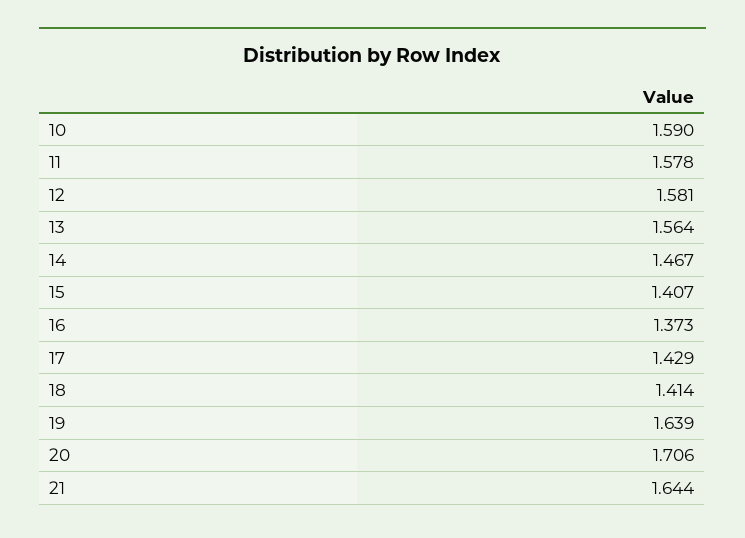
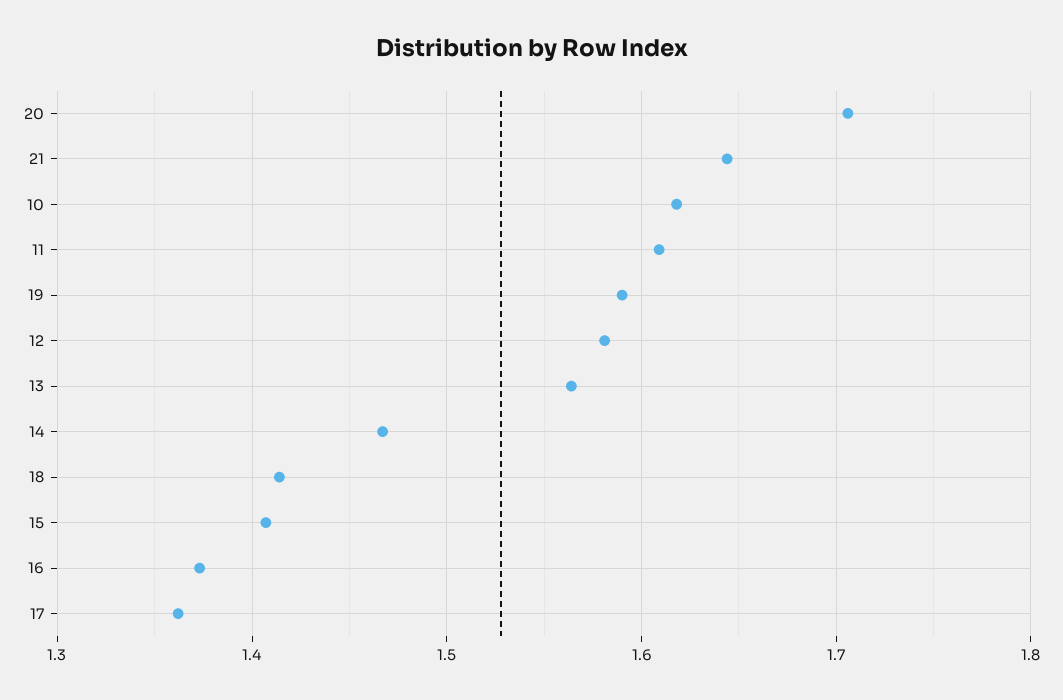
  {
-   "10": 1.59,
+   "10": 1.62,
-   "11": 1.578,
+   "11": 1.61,
    "12": 1.581,
    "13": 1.564,
    "14": 1.467,
    "15": 1.407,
    "16": 1.373,
-   "17": 1.429,
+   "17": 1.36,
    "18": 1.414,
-   "19": 1.639,
+   "19": 1.59,
    "20": 1.706,
    "21": 1.644
  }

